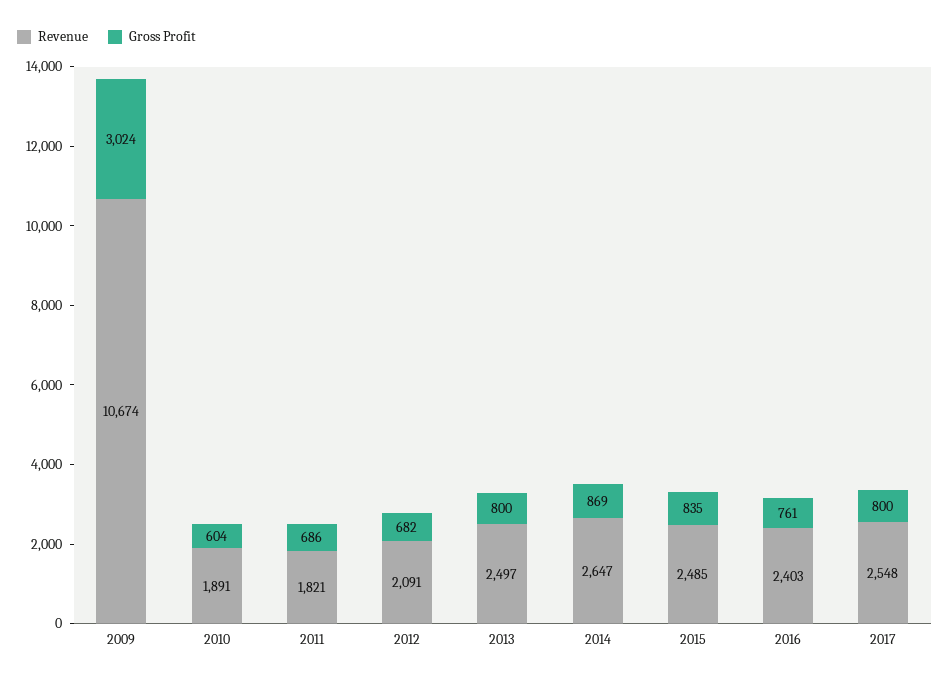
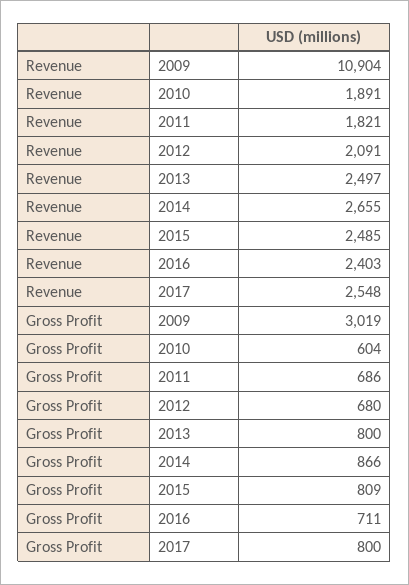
  {
    "Revenue": {
-     "2009": 10674,
+     "2009": 10904,
      "2010": 1891,
      "2011": 1821,
      "2012": 2091,
      "2013": 2497,
-     "2014": 2647,
+     "2014": 2655,
      "2015": 2485,
      "2016": 2403,
      "2017": 2548
    },
    "Gross Profit": {
-     "2009": 3024,
+     "2009": 3019,
      "2010": 604,
      "2011": 686,
-     "2012": 682,
+     "2012": 680,
      "2013": 800,
-     "2014": 869,
+     "2014": 866,
-     "2015": 835,
+     "2015": 809,
-     "2016": 761,
+     "2016": 711,
      "2017": 800
    }
  }

